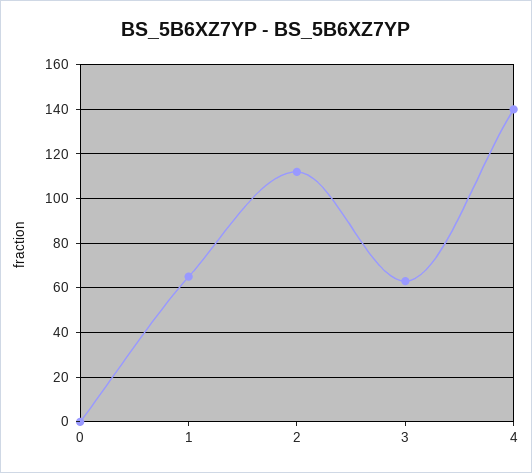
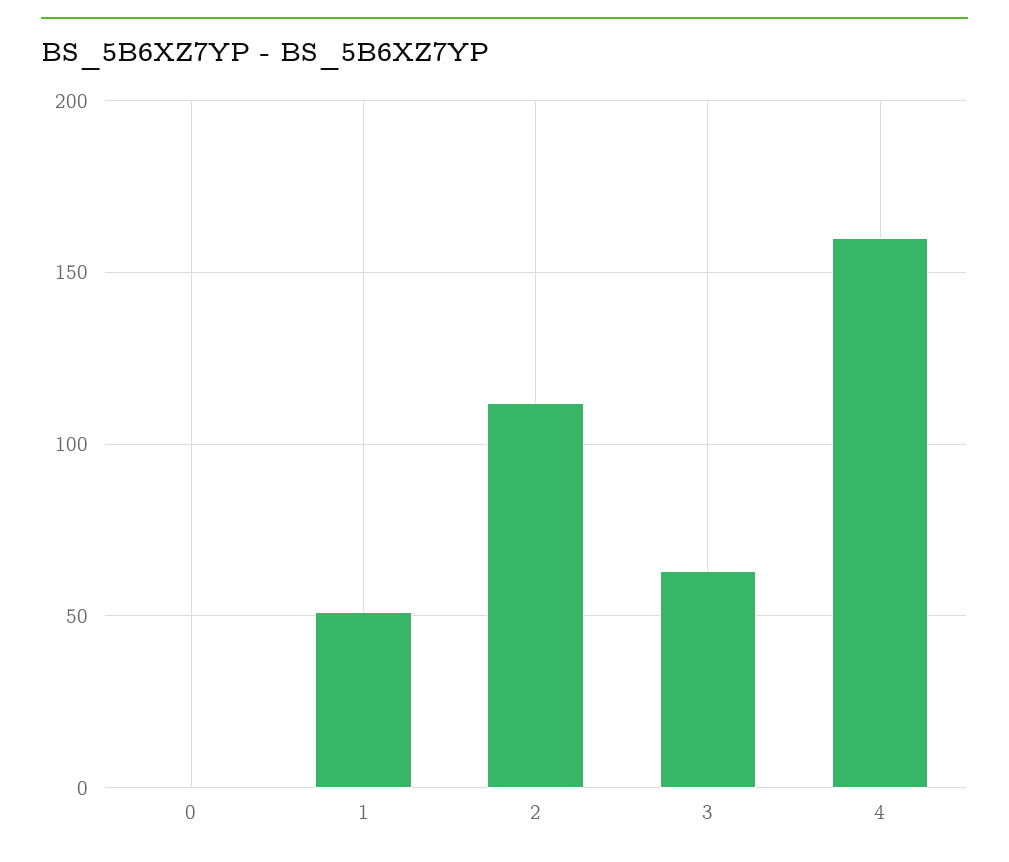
  {
    "0": 0,
-   "1": 65,
+   "1": 50,
    "2": 110,
    "3": 65,
-   "4": 140
+   "4": 160
  }

